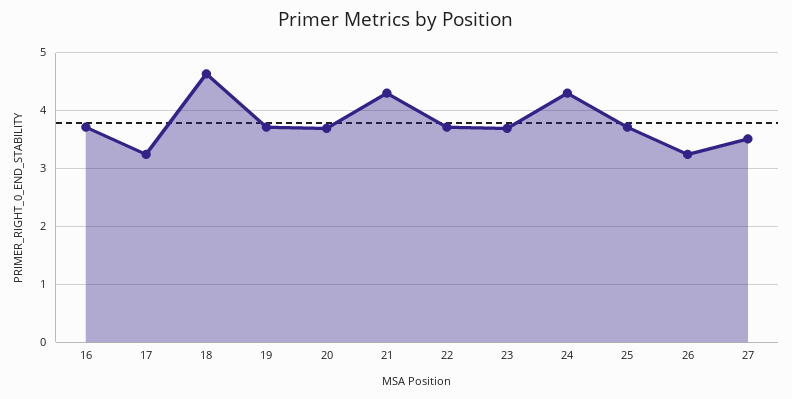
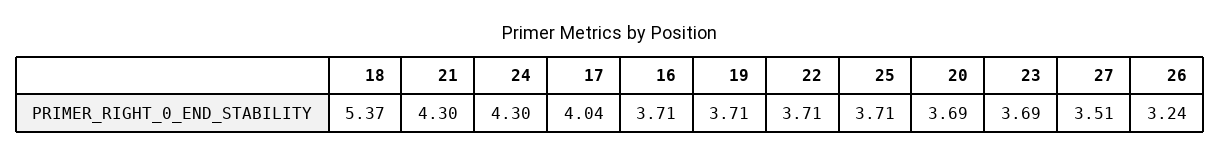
  {
    "16": 3.71,
-   "17": 3.2,
+   "17": 4.04,
-   "18": 4.6,
+   "18": 5.37,
    "19": 3.71,
    "20": 3.69,
    "21": 4.3,
    "22": 3.71,
    "23": 3.69,
    "24": 4.3,
    "25": 3.71,
    "26": 3.24,
    "27": 3.51
  }

